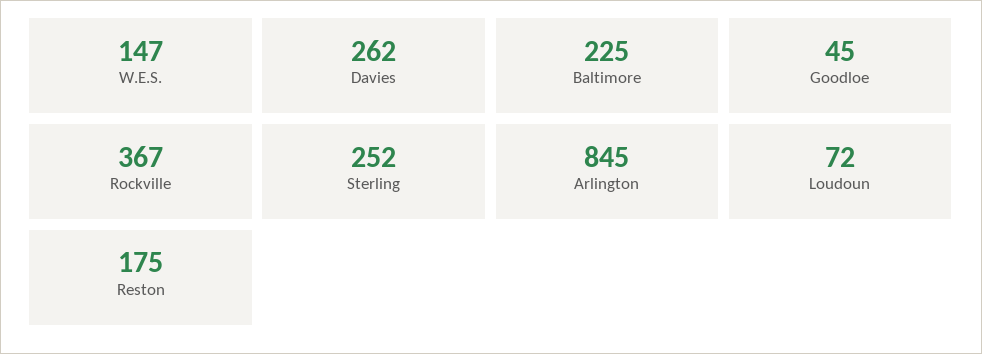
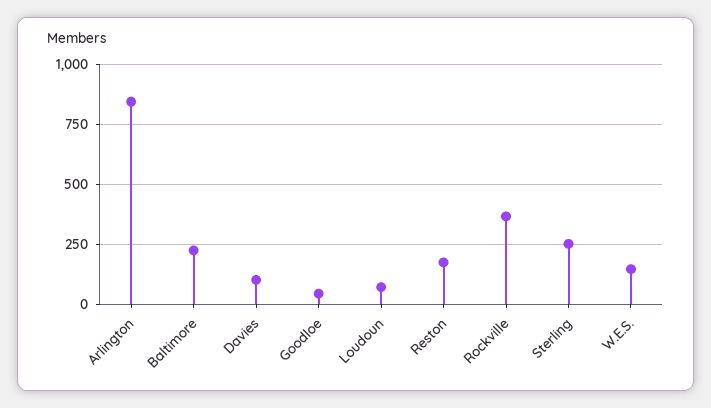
  {
    "W.E.S.": 147,
-   "Davies": 262,
+   "Davies": 100,
    "Baltimore": 225,
    "Goodloe": 45,
    "Rockville": 367,
    "Sterling": 252,
    "Arlington": 845,
    "Loudoun": 72,
    "Reston": 175
  }

